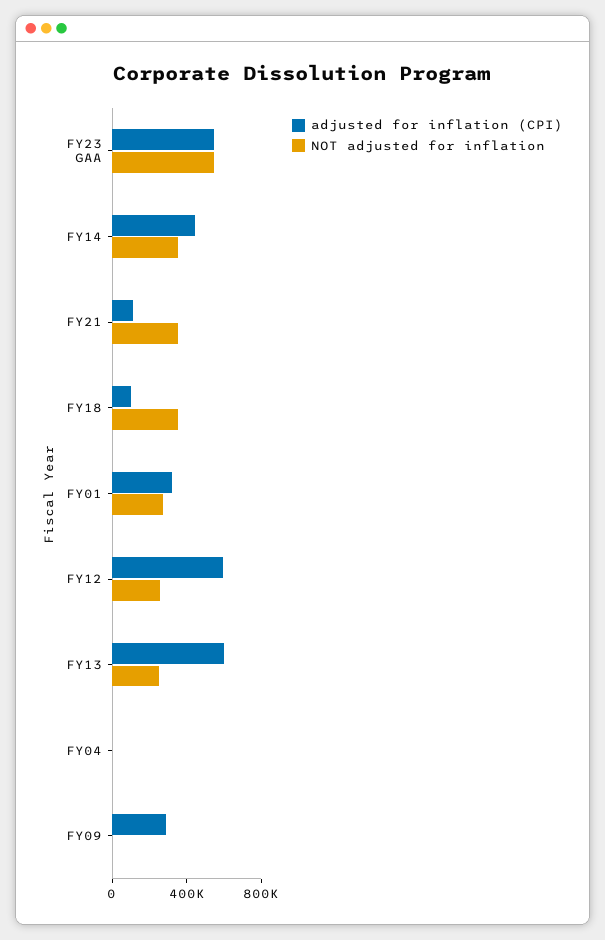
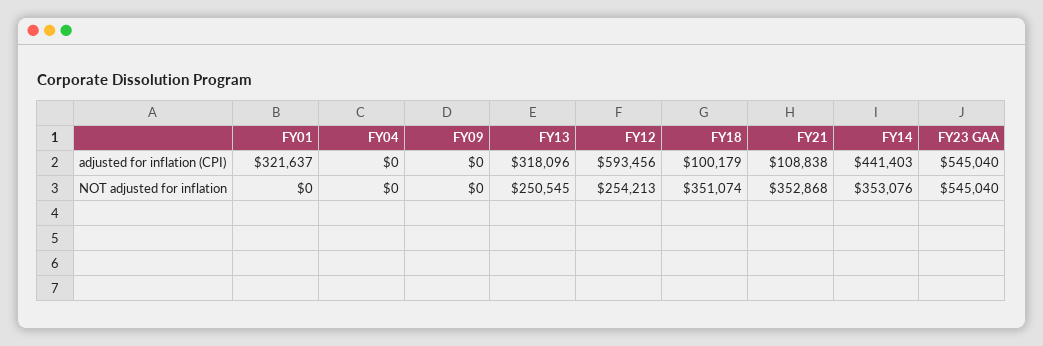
  {
    "adjusted for inflation (CPI)": {
      "FY23 GAA": 545040,
      "FY14": 441403,
      "FY21": 108838,
      "FY18": 100179,
      "FY01": 321637,
      "FY12": 593456,
-     "FY13": 600000,
+     "FY13": 318096,
      "FY04": 0,
-     "FY09": 300000
+     "FY09": 0
    },
    "NOT adjusted for inflation": {
      "FY23 GAA": 545040,
      "FY14": 353076,
      "FY21": 352868,
      "FY18": 351074,
-     "FY01": 300000,
+     "FY01": 0,
      "FY12": 254213,
      "FY13": 250545,
      "FY04": 0,
      "FY09": 0
    }
  }

